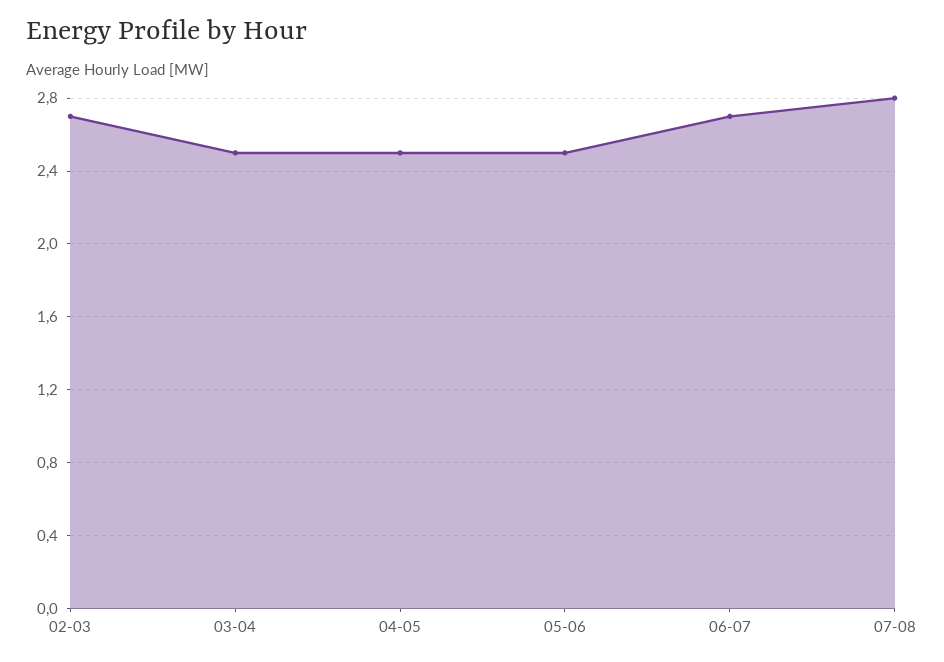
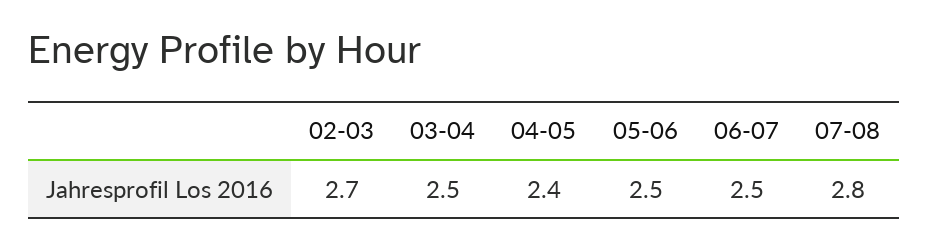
  {
    "02-03": 2.7,
    "03-04": 2.5,
-   "04-05": 2.5,
+   "04-05": 2.4,
    "05-06": 2.5,
-   "06-07": 2.7,
+   "06-07": 2.5,
    "07-08": 2.8
  }

